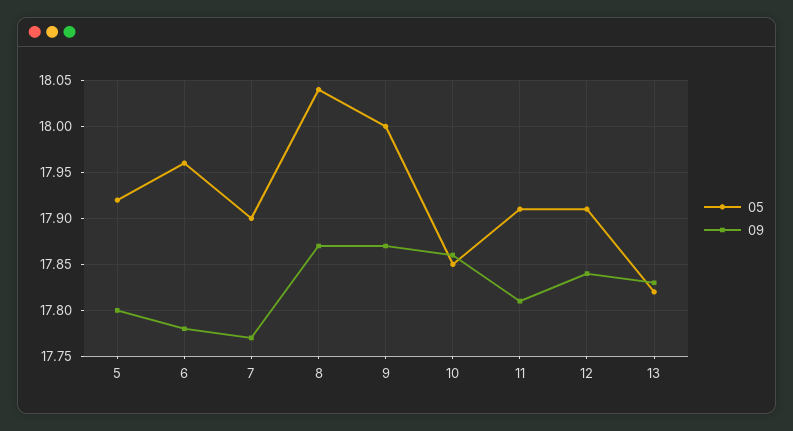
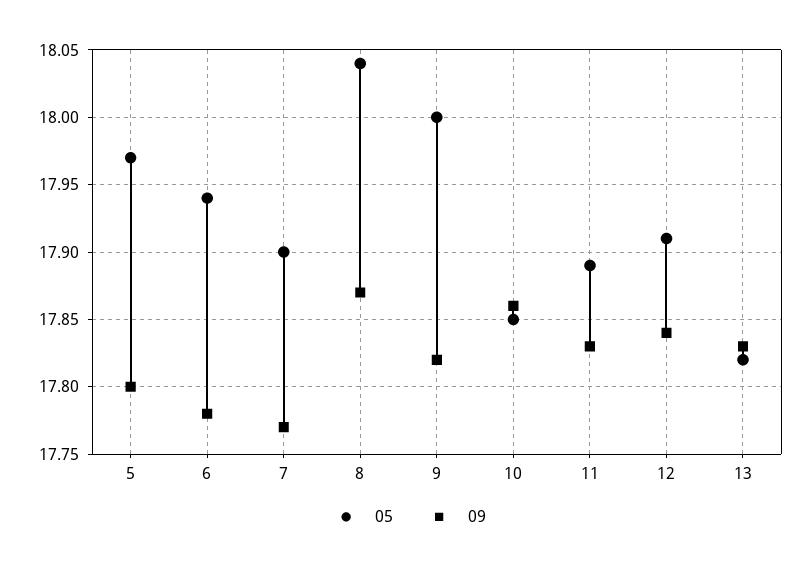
  {
    "05": {
-     "5": 17.92,
+     "5": 17.97,
-     "6": 17.96,
+     "6": 17.94,
      "7": 17.9,
      "8": 18.04,
      "9": 18,
      "10": 17.85,
-     "11": 17.91,
+     "11": 17.89,
      "12": 17.91,
      "13": 17.82
    },
    "09": {
      "5": 17.8,
      "6": 17.78,
      "7": 17.77,
      "8": 17.87,
-     "9": 17.87,
+     "9": 17.82,
      "10": 17.86,
-     "11": 17.81,
+     "11": 17.83,
      "12": 17.84,
      "13": 17.83
    }
  }

